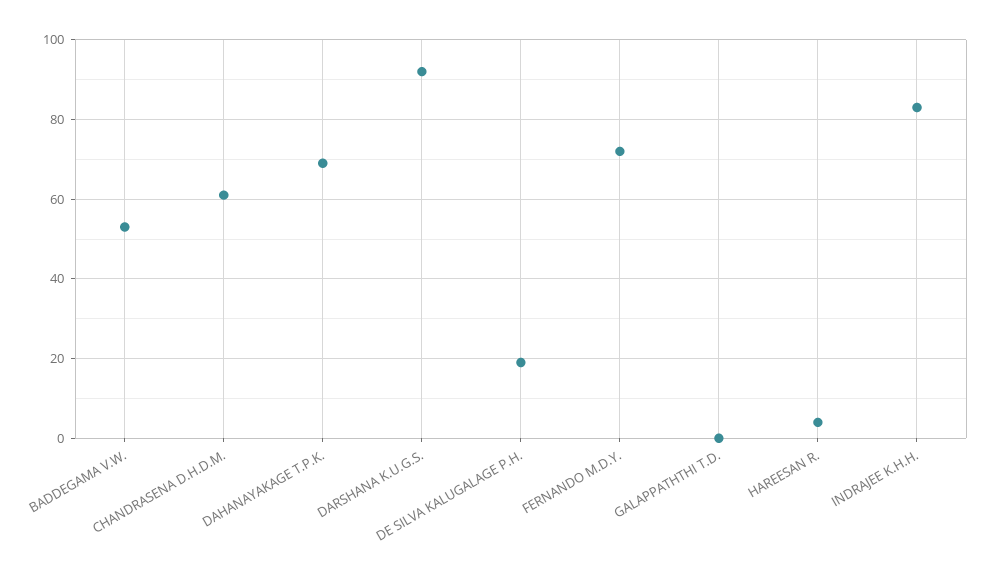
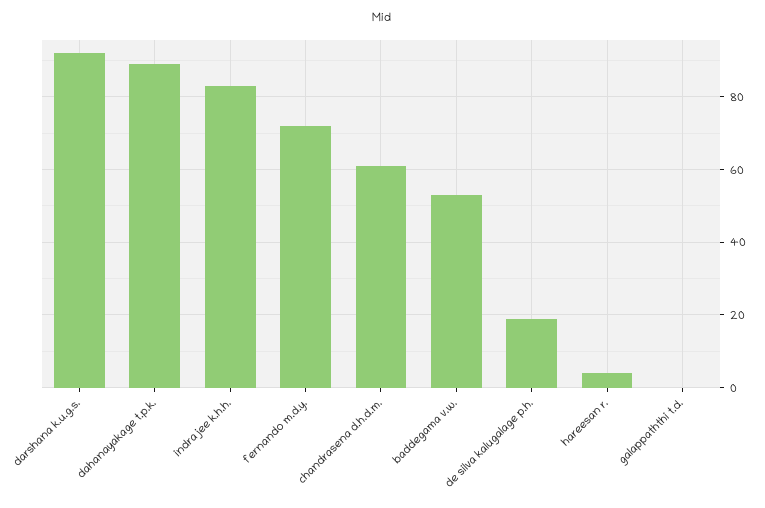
  {
    "BADDEGAMA V.W.": 55,
    "CHANDRASENA D.H.D.M.": 60,
-   "DAHANAYAKAGE T.P.K.": 70,
+   "DAHANAYAKAGE T.P.K.": 90,
    "DARSHANA K.U.G.S.": 90,
    "DE SILVA KALUGALAGE P.H.": 20,
    "FERNANDO M.D.Y.": 70,
    "GALAPPATHTHI T.D.": 0,
    "HAREESAN R.": 5,
    "INDRAJEE K.H.H.": 85
  }

